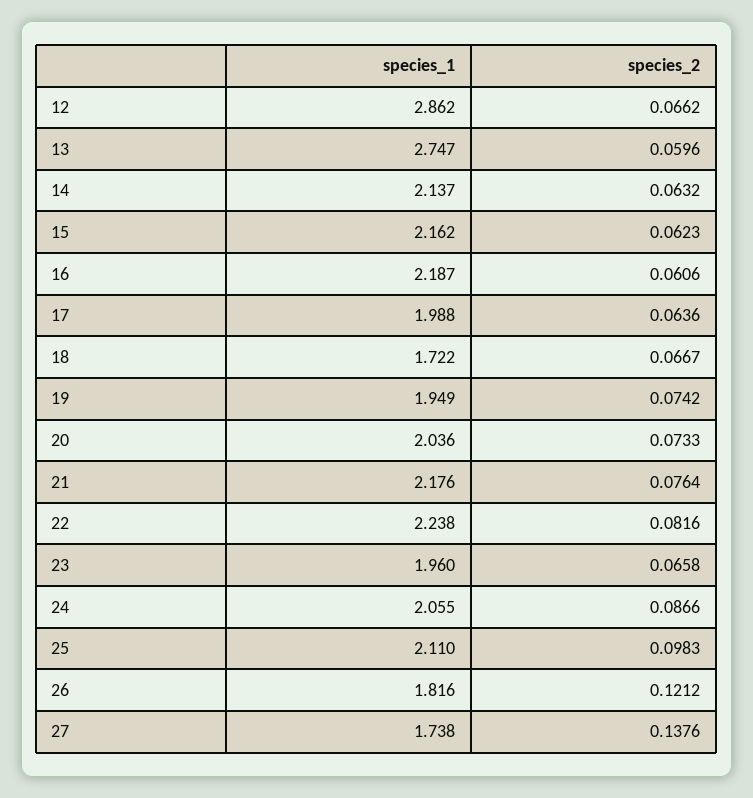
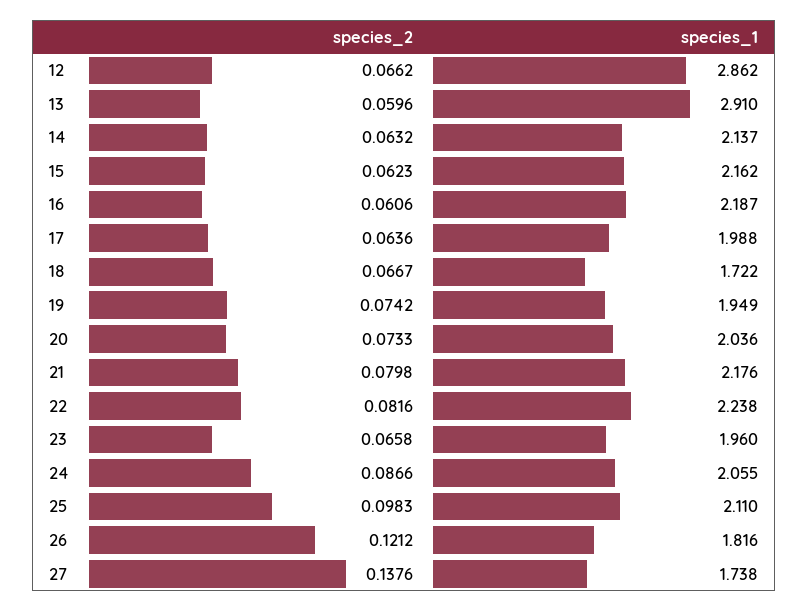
  {
    "species_1": {
      "12": 2.862,
-     "13": 2.747,
+     "13": 2.91,
      "14": 2.137,
      "15": 2.162,
      "16": 2.187,
      "17": 1.988,
      "18": 1.722,
      "19": 1.949,
      "20": 2.036,
      "21": 2.176,
      "22": 2.238,
      "23": 1.96,
      "24": 2.055,
      "25": 2.11,
      "26": 1.816,
      "27": 1.738
    },
    "species_2": {
      "12": 0.0662,
      "13": 0.0596,
      "14": 0.0632,
      "15": 0.0623,
      "16": 0.0606,
      "17": 0.0636,
      "18": 0.0667,
      "19": 0.0742,
      "20": 0.0733,
-     "21": 0.0764,
+     "21": 0.0798,
      "22": 0.0816,
      "23": 0.0658,
      "24": 0.0866,
      "25": 0.0983,
      "26": 0.1212,
      "27": 0.1376
    }
  }

